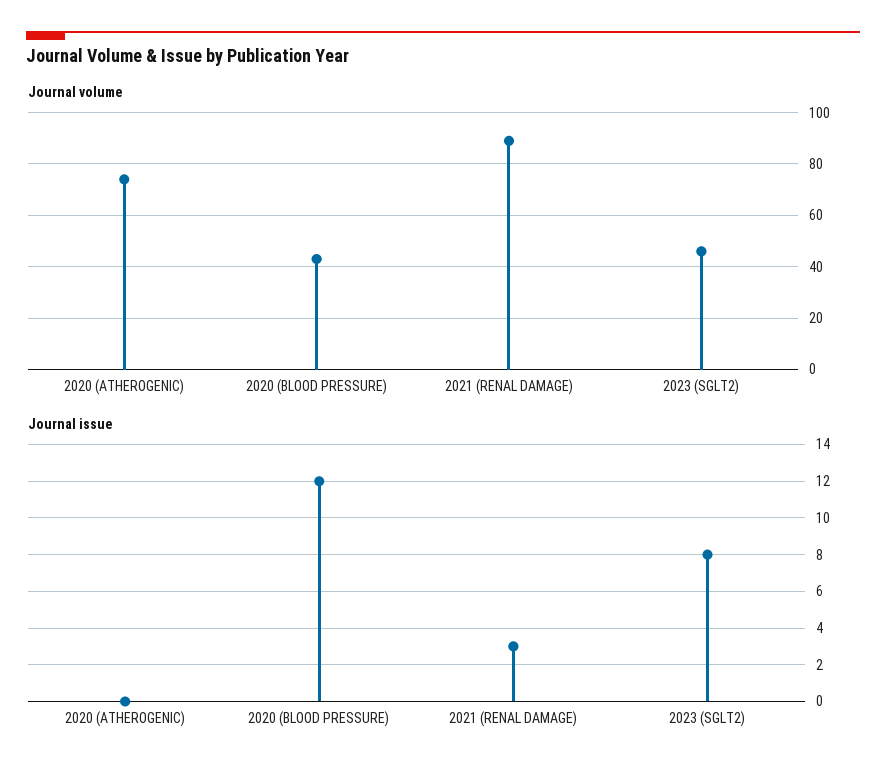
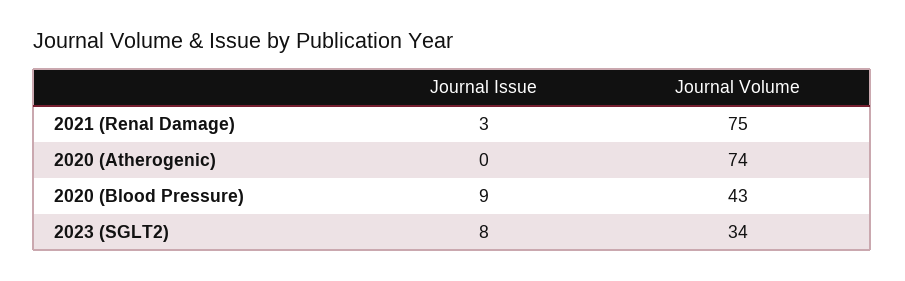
  {
    "Journal volume": {
      "2020 (ATHEROGENIC)": 74,
      "2020 (BLOOD PRESSURE)": 43,
-     "2021 (RENAL DAMAGE)": 90,
+     "2021 (RENAL DAMAGE)": 75,
-     "2023 (SGLT2)": 45
+     "2023 (SGLT2)": 34
    },
    "Journal issue": {
      "2020 (ATHEROGENIC)": 0,
-     "2020 (BLOOD PRESSURE)": 12,
+     "2020 (BLOOD PRESSURE)": 9,
      "2021 (RENAL DAMAGE)": 3,
      "2023 (SGLT2)": 8
    }
  }

